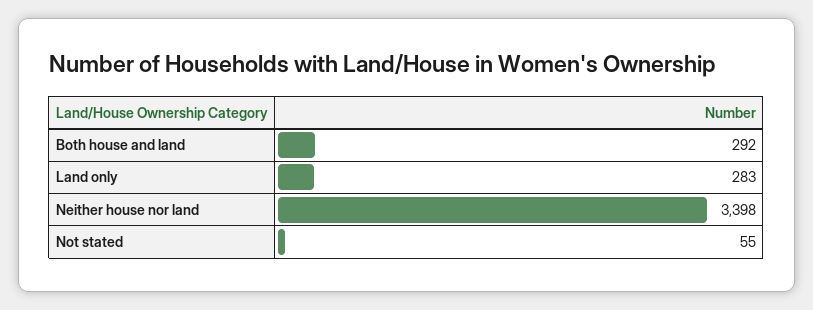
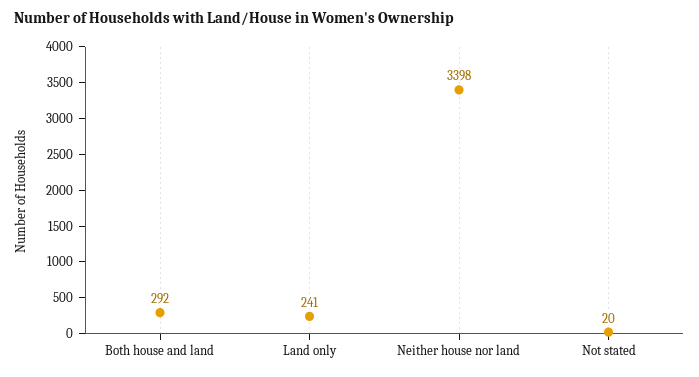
  {
    "Both house and land": 292,
-   "Land only": 283,
+   "Land only": 241,
    "Neither house nor land": 3398,
-   "Not stated": 55
+   "Not stated": 20
  }

